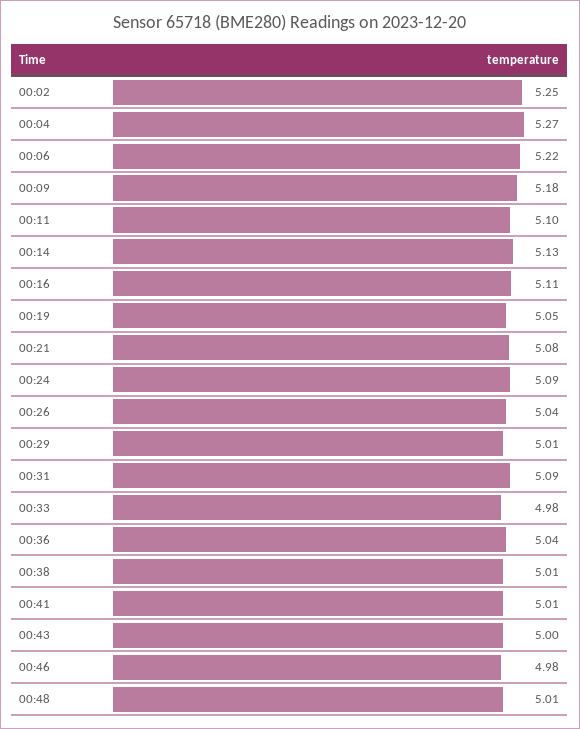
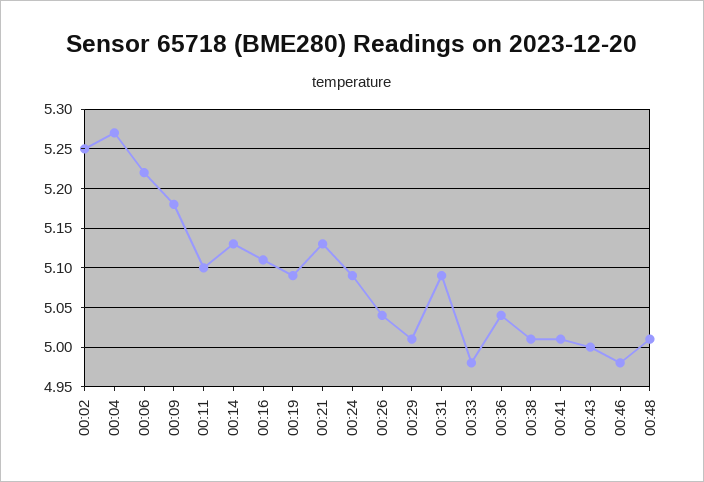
  {
    "00:02": 5.25,
    "00:04": 5.27,
    "00:06": 5.22,
    "00:09": 5.18,
    "00:11": 5.1,
    "00:14": 5.13,
    "00:16": 5.11,
-   "00:19": 5.05,
+   "00:19": 5.09,
-   "00:21": 5.08,
+   "00:21": 5.13,
    "00:24": 5.09,
    "00:26": 5.04,
    "00:29": 5.01,
    "00:31": 5.09,
    "00:33": 4.98,
    "00:36": 5.04,
    "00:38": 5.01,
    "00:41": 5.01,
    "00:43": 5,
    "00:46": 4.98,
    "00:48": 5.01
  }

